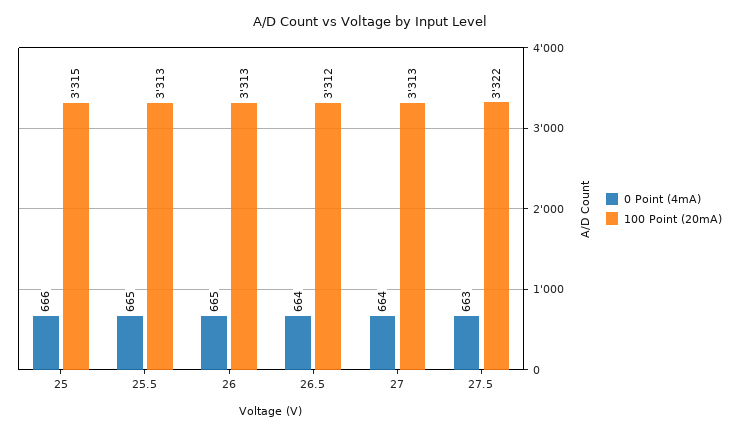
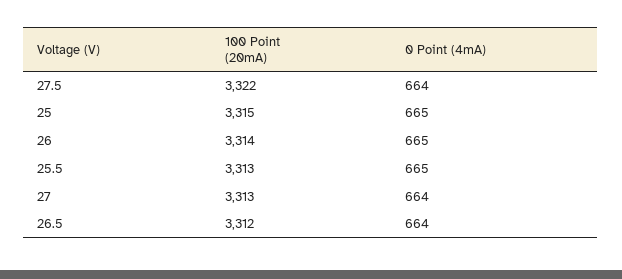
  {
    "0 Point (4mA)": {
-     "25": 666,
+     "25": 665,
      "25.5": 665,
      "26": 665,
      "26.5": 664,
      "27": 664,
-     "27.5": 663
+     "27.5": 664
    },
    "100 Point (20mA)": {
      "25": 3315,
      "25.5": 3313,
-     "26": 3313,
+     "26": 3314,
      "26.5": 3312,
      "27": 3313,
      "27.5": 3322
    }
  }

